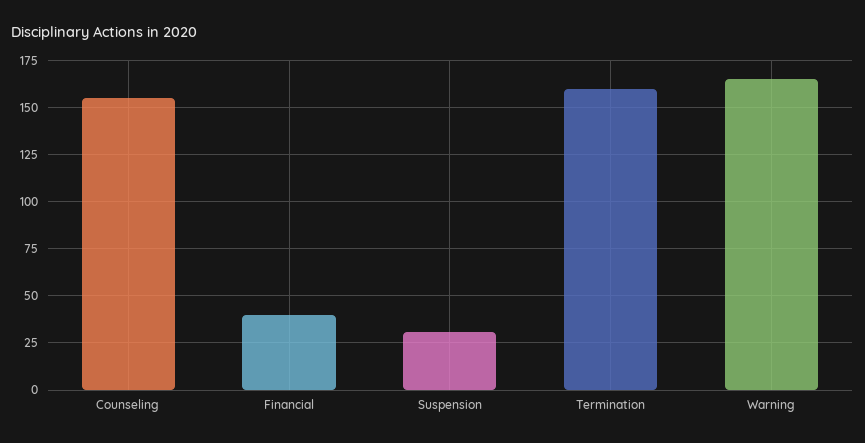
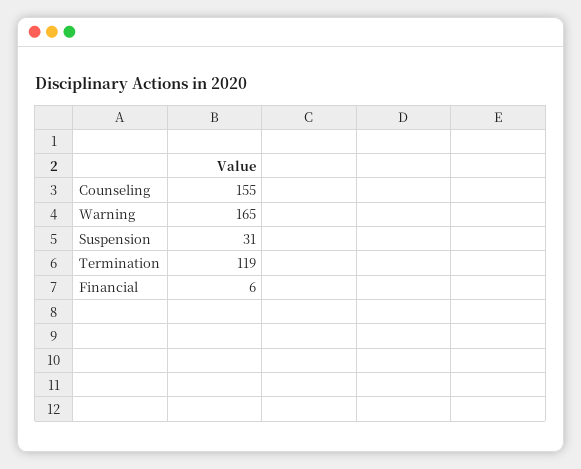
  {
    "Counseling": 155,
-   "Financial": 40,
+   "Financial": 6,
    "Suspension": 31,
-   "Termination": 160,
+   "Termination": 119,
    "Warning": 165
  }

